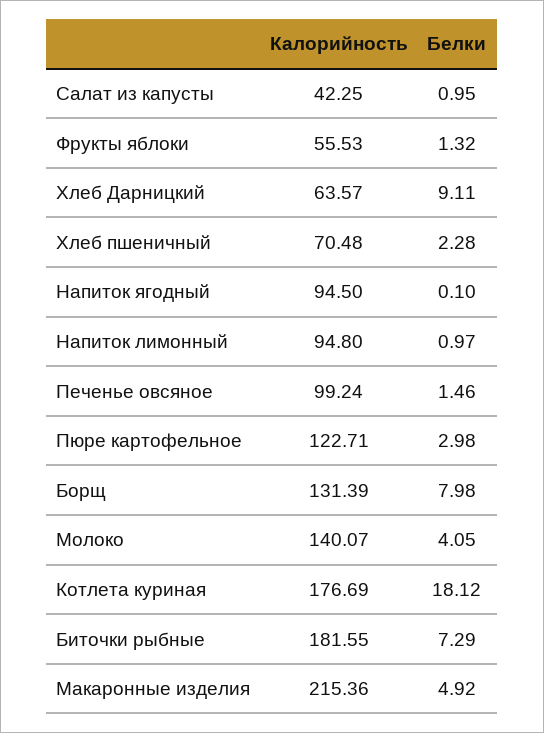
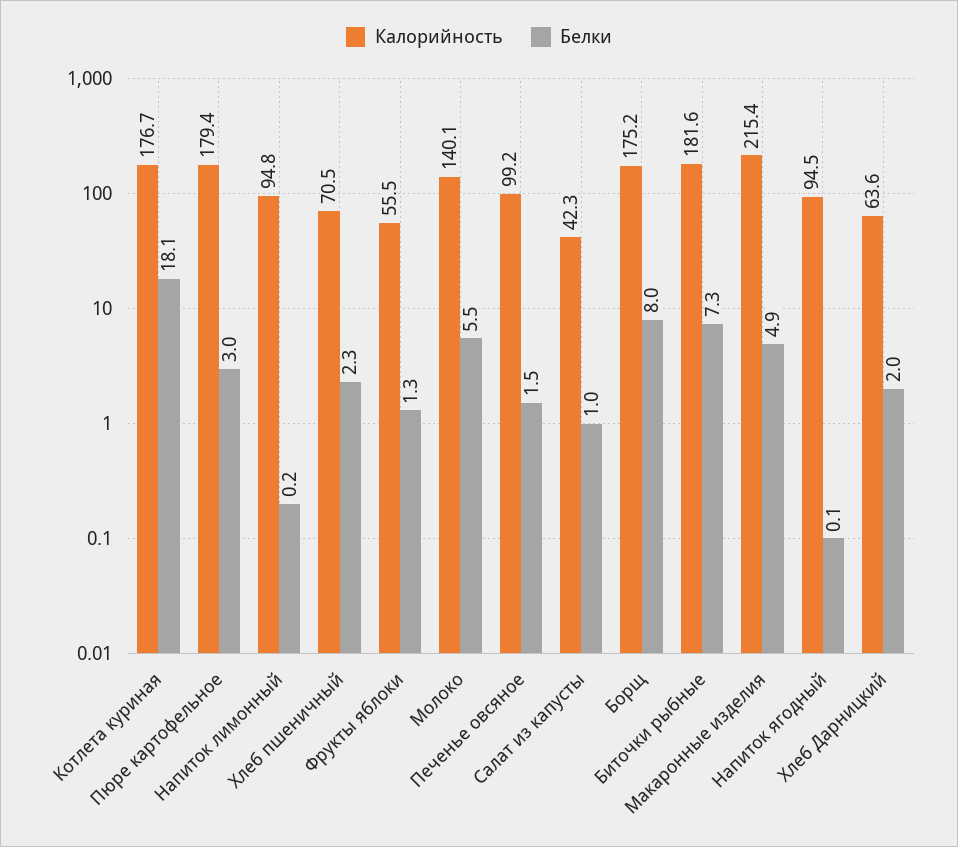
  {
    "Калорийность": {
      "Салат из капусты": 42.25,
      "Фрукты яблоки": 55.53,
      "Хлеб Дарницкий": 63.57,
      "Хлеб пшеничный": 70.48,
      "Напиток ягодный": 94.5,
      "Напиток лимонный": 94.8,
      "Печенье овсяное": 99.24,
-     "Пюре картофельное": 122.71,
+     "Пюре картофельное": 179.4,
-     "Борщ": 131.39,
+     "Борщ": 175.2,
      "Молоко": 140.07,
      "Котлета куриная": 176.69,
      "Биточки рыбные": 181.55,
      "Макаронные изделия": 215.36
    },
    "Белки": {
      "Салат из капусты": 0.95,
      "Фрукты яблоки": 1.32,
-     "Хлеб Дарницкий": 9.11,
+     "Хлеб Дарницкий": 2,
      "Хлеб пшеничный": 2.28,
      "Напиток ягодный": 0.1,
-     "Напиток лимонный": 0.97,
+     "Напиток лимонный": 0.2,
      "Печенье овсяное": 1.46,
      "Пюре картофельное": 2.98,
      "Борщ": 7.98,
-     "Молоко": 4.05,
+     "Молоко": 5.5,
      "Котлета куриная": 18.12,
      "Биточки рыбные": 7.29,
      "Макаронные изделия": 4.92
    }
  }

